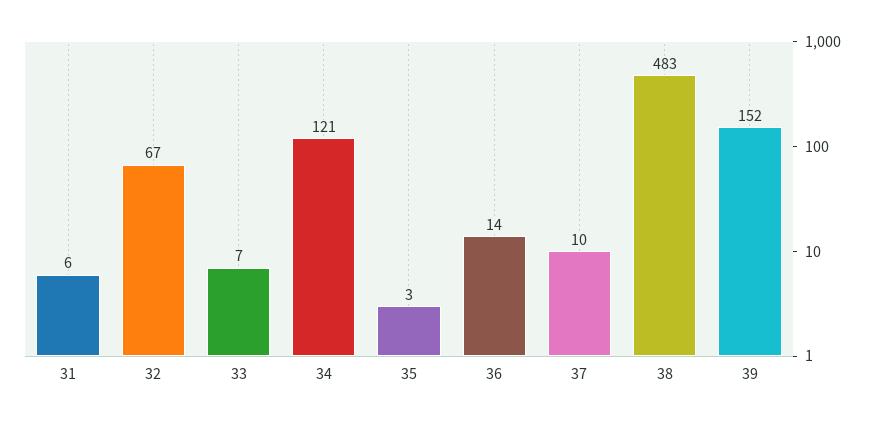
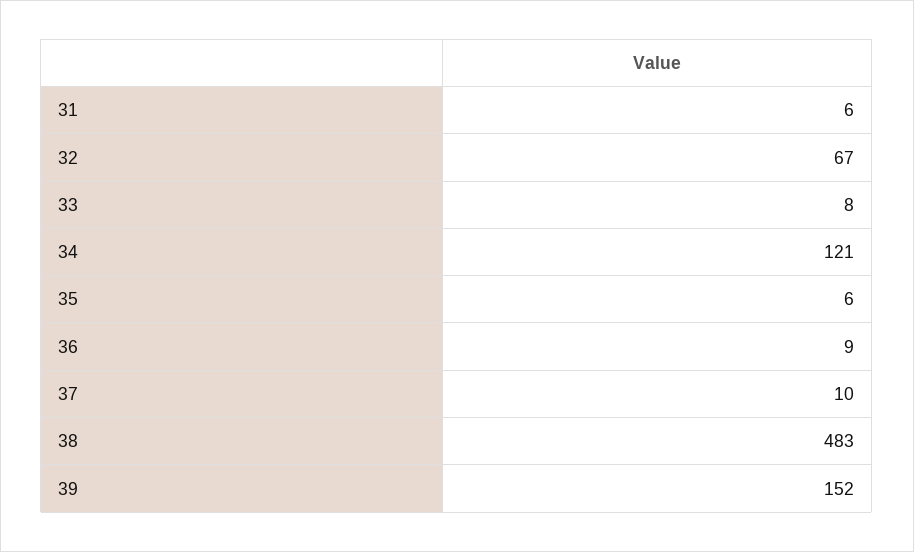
  {
    "31": 6,
    "32": 67,
-   "33": 7,
+   "33": 8,
    "34": 121,
-   "35": 3,
+   "35": 6,
-   "36": 14,
+   "36": 9,
    "37": 10,
    "38": 483,
    "39": 152
  }

